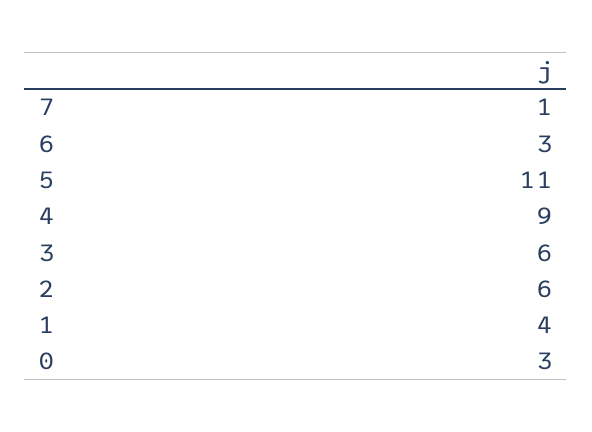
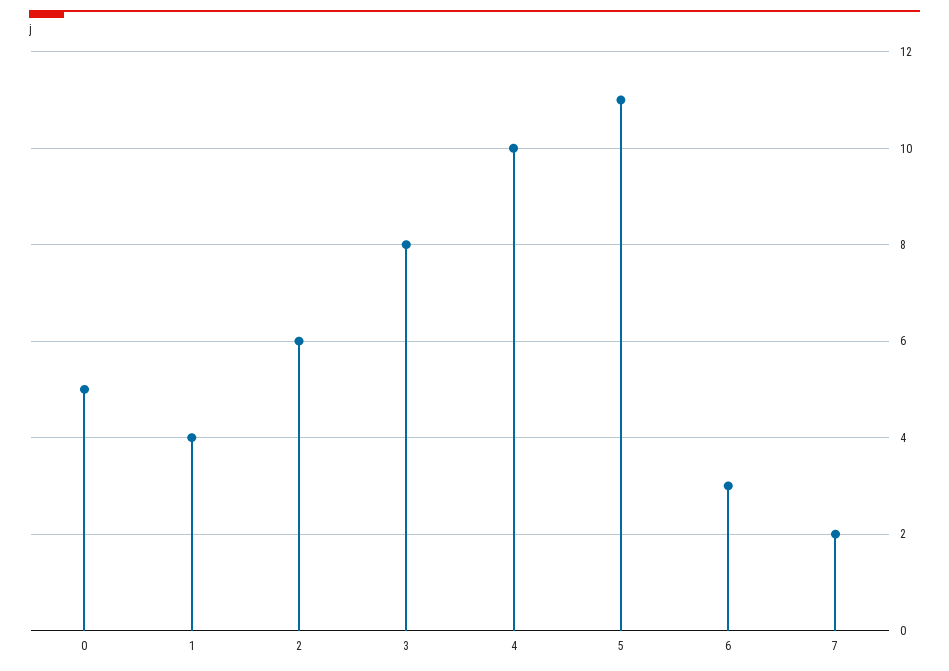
  {
-   "7": 1,
+   "7": 2,
    "6": 3,
    "5": 11,
-   "4": 9,
+   "4": 10,
-   "3": 6,
+   "3": 8,
    "2": 6,
    "1": 4,
-   "0": 3
+   "0": 5
  }

